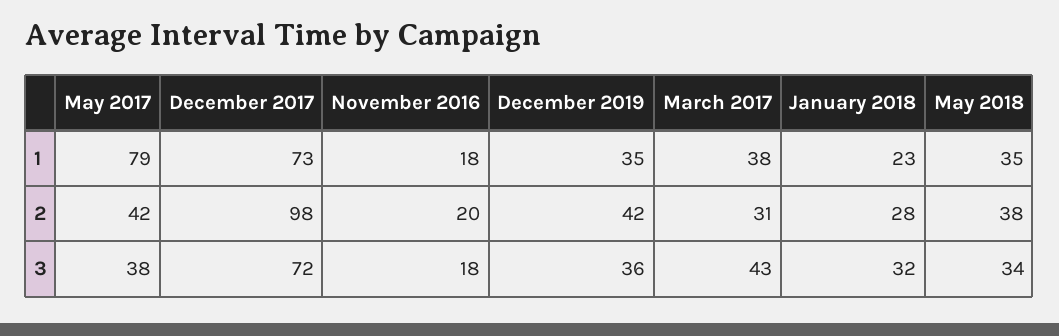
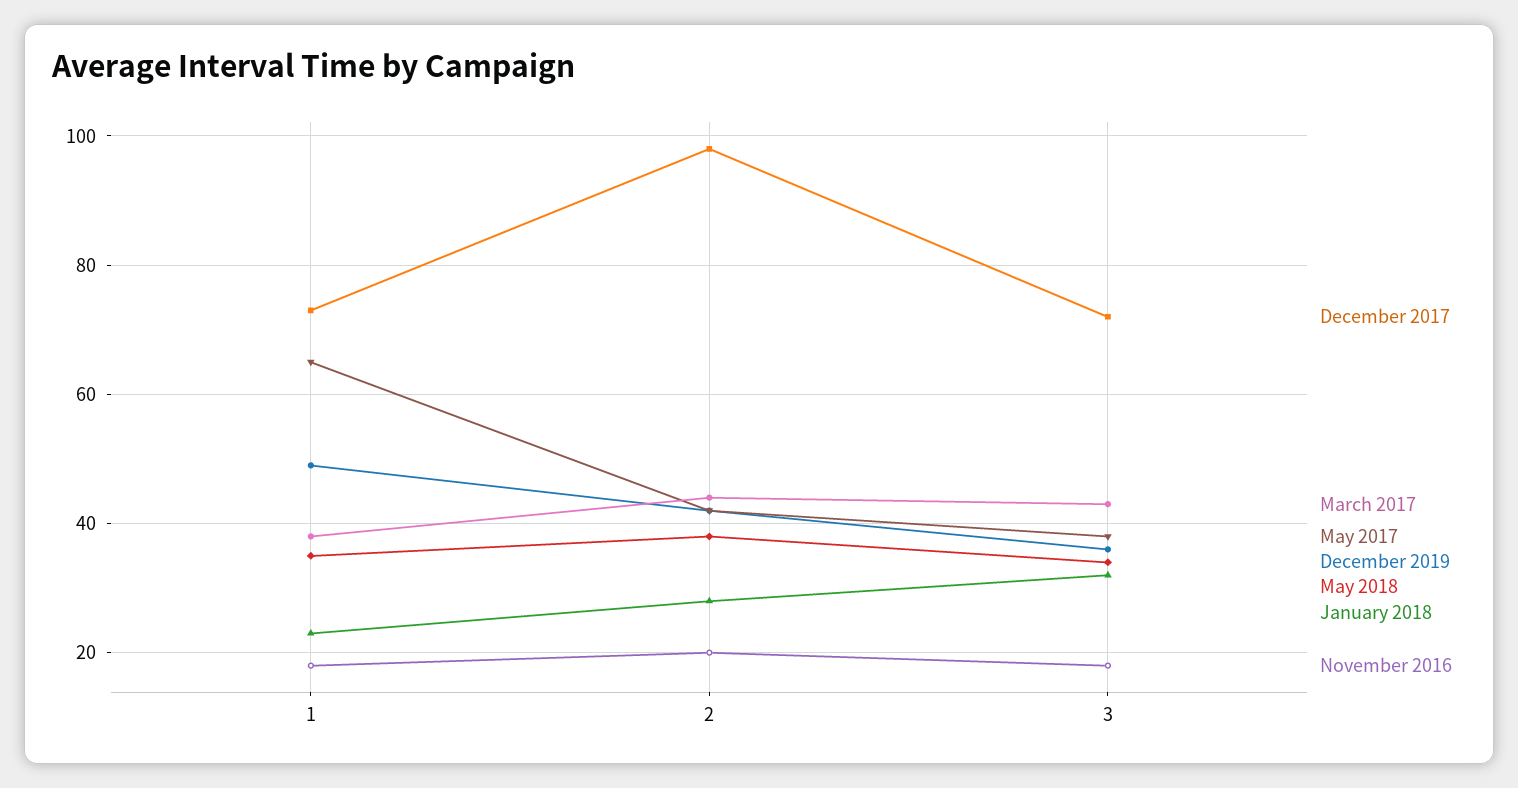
  {
    "May 2017": {
-     "1": 79,
+     "1": 65,
      "2": 42,
      "3": 38
    },
    "December 2017": {
      "1": 73,
      "2": 98,
      "3": 72
    },
    "November 2016": {
      "1": 18,
      "2": 20,
      "3": 18
    },
    "December 2019": {
-     "1": 35,
+     "1": 50,
      "2": 42,
      "3": 36
    },
    "March 2017": {
      "1": 38,
-     "2": 31,
+     "2": 45,
      "3": 43
    },
    "January 2018": {
      "1": 23,
      "2": 28,
      "3": 32
    },
    "May 2018": {
      "1": 35,
      "2": 38,
      "3": 34
    }
  }

